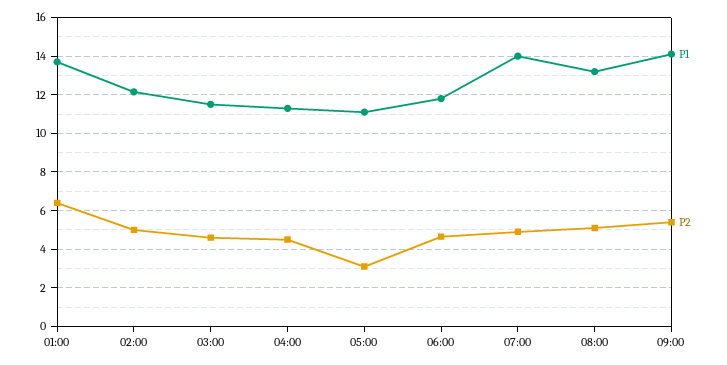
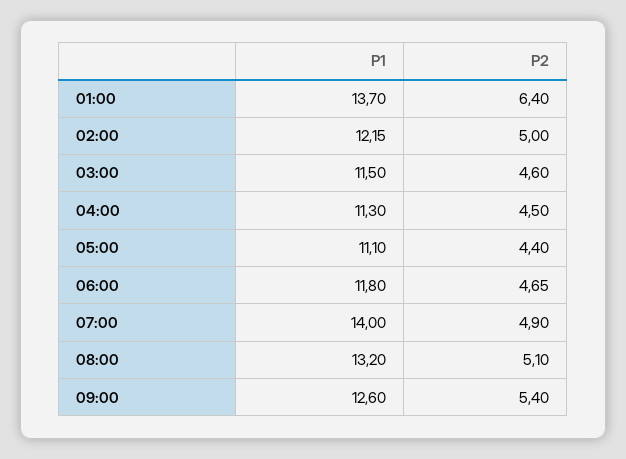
  {
    "P1": {
      "01:00": 13.7,
      "02:00": 12.15,
      "03:00": 11.5,
      "04:00": 11.3,
      "05:00": 11.1,
      "06:00": 11.8,
      "07:00": 14,
      "08:00": 13.2,
-     "09:00": 14
+     "09:00": 12.6
    },
    "P2": {
      "01:00": 6.4,
      "02:00": 5,
      "03:00": 4.6,
      "04:00": 4.5,
-     "05:00": 3,
+     "05:00": 4.4,
      "06:00": 4.65,
      "07:00": 4.9,
      "08:00": 5.1,
      "09:00": 5.4
    }
  }

